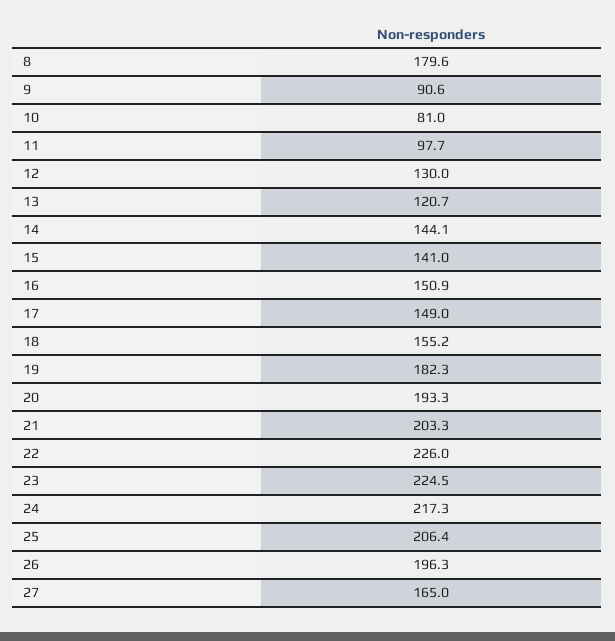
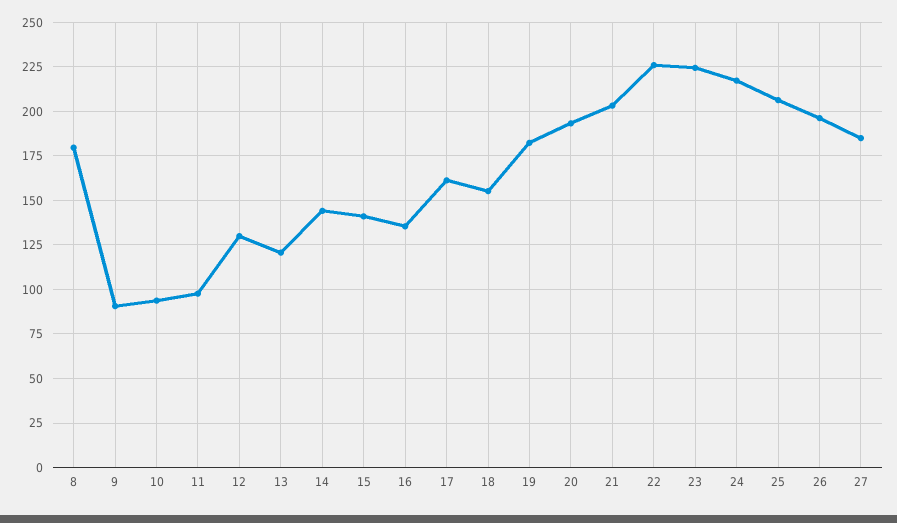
  {
    "8": 179.6,
    "9": 90.6,
-   "10": 81,
+   "10": 95,
    "11": 97.7,
    "12": 130,
    "13": 120.7,
    "14": 144.1,
    "15": 141,
-   "16": 150.9,
+   "16": 135,
-   "17": 149,
+   "17": 160,
    "18": 155.2,
    "19": 182.3,
    "20": 193.3,
    "21": 203.3,
    "22": 226,
    "23": 224.5,
    "24": 217.3,
    "25": 206.4,
    "26": 196.3,
-   "27": 165
+   "27": 185
  }

